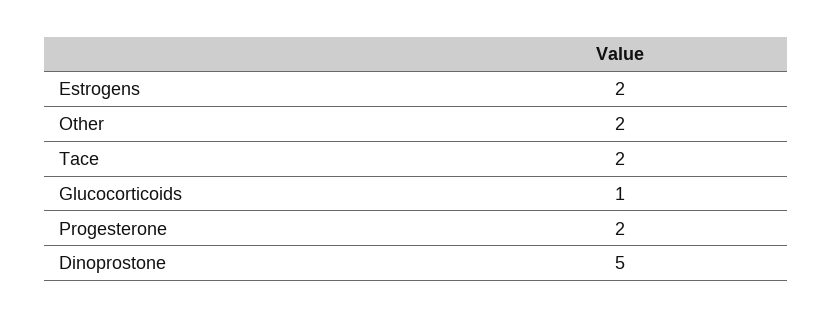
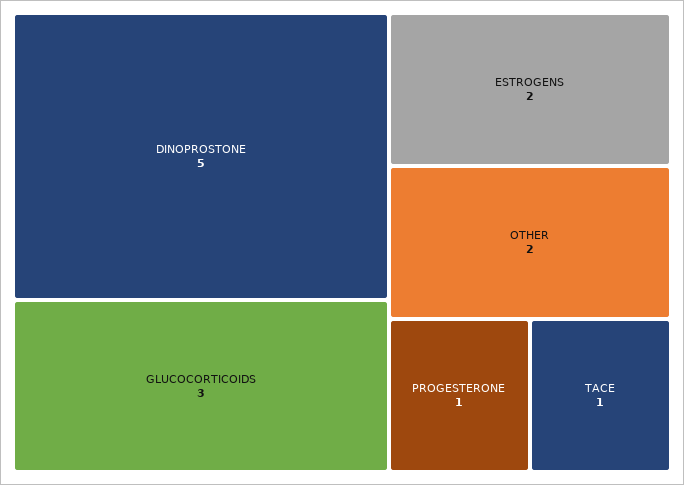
  {
    "Estrogens": 2,
    "Other": 2,
-   "Tace": 2,
+   "Tace": 1,
-   "Glucocorticoids": 1,
+   "Glucocorticoids": 3,
-   "Progesterone": 2,
+   "Progesterone": 1,
    "Dinoprostone": 5
  }

